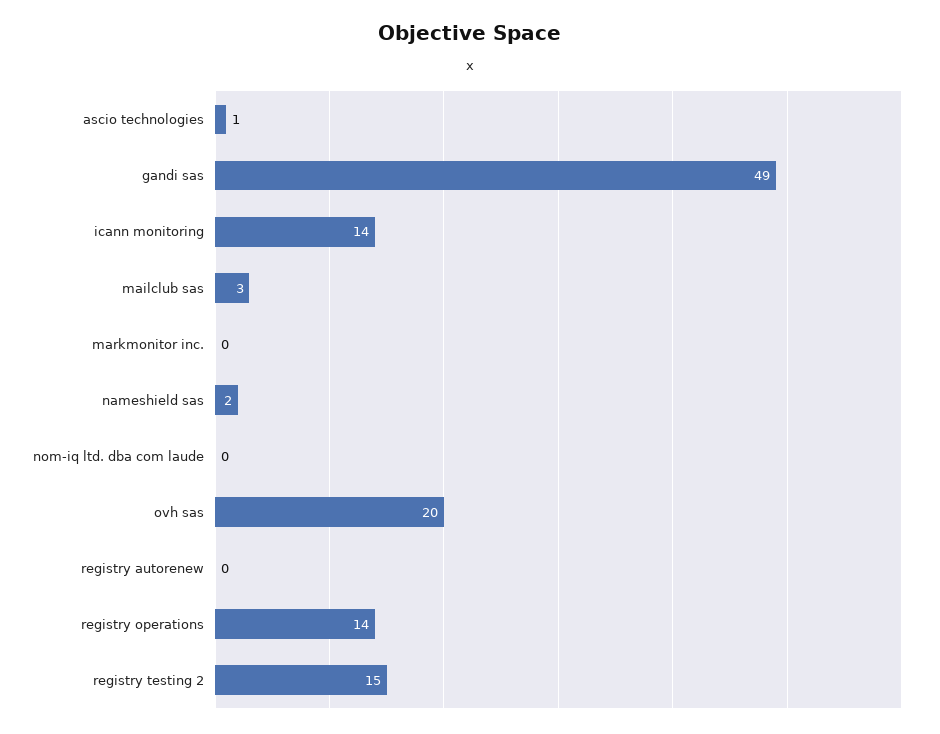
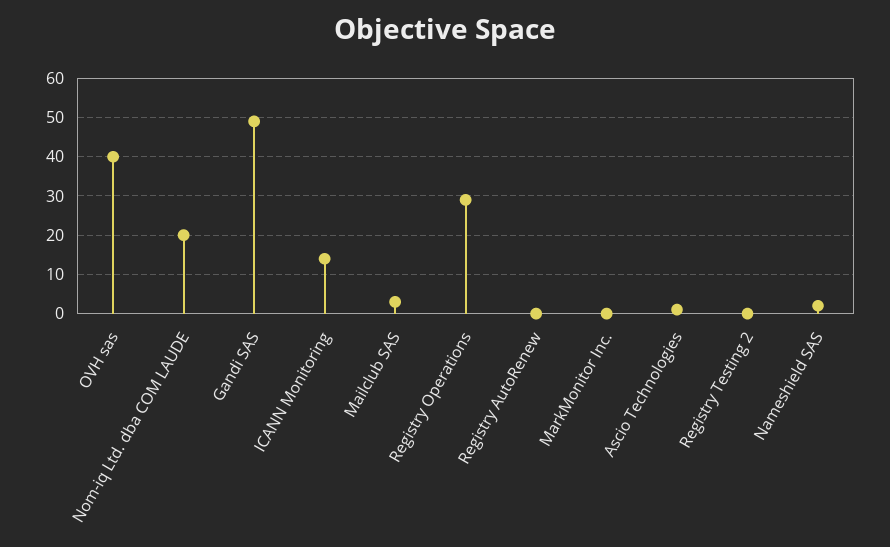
  {
    "ascio technologies": 1,
    "gandi sas": 49,
    "icann monitoring": 14,
    "mailclub sas": 3,
    "markmonitor inc.": 0,
    "nameshield sas": 2,
-   "nom-iq ltd. dba com laude": 0,
+   "nom-iq ltd. dba com laude": 20,
-   "ovh sas": 20,
+   "ovh sas": 40,
    "registry autorenew": 0,
-   "registry operations": 14,
+   "registry operations": 30,
-   "registry testing 2": 15
+   "registry testing 2": 0
  }

